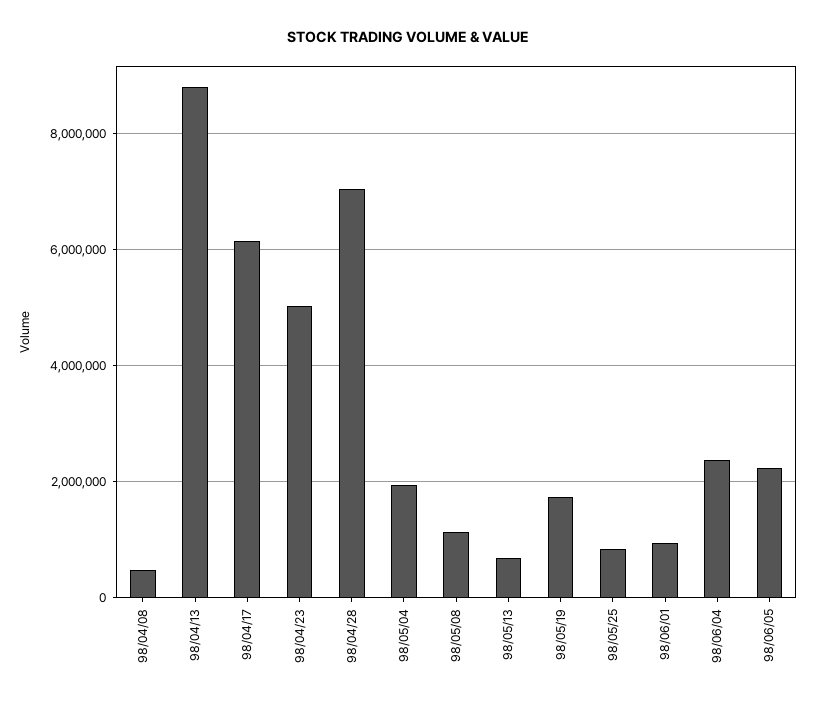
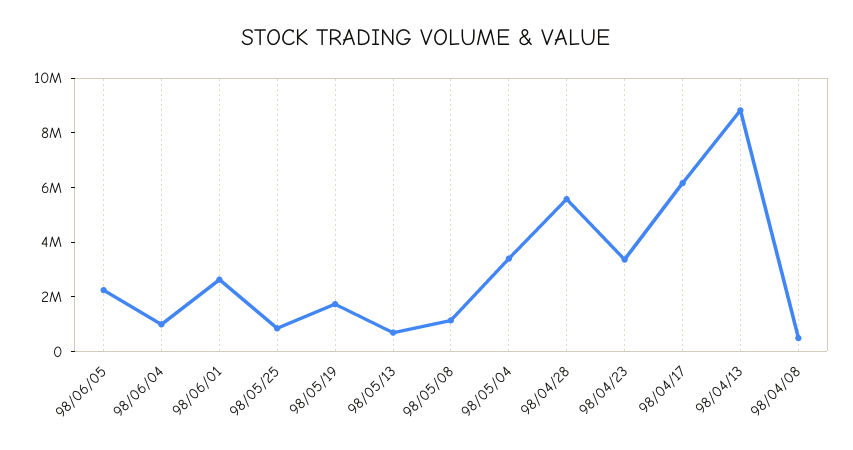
  {
    "98/04/08": 400000,
    "98/04/13": 8800000,
    "98/04/17": 6200000,
-   "98/04/23": 5000000,
+   "98/04/23": 3500000,
-   "98/04/28": 7000000,
+   "98/04/28": 5500000,
-   "98/05/04": 2000000,
+   "98/05/04": 3500000,
    "98/05/08": 1200000,
    "98/05/13": 600000,
    "98/05/19": 1800000,
    "98/05/25": 800000,
-   "98/06/01": 1000000,
+   "98/06/01": 2500000,
-   "98/06/04": 2400000,
+   "98/06/04": 1000000,
    "98/06/05": 2200000
  }

